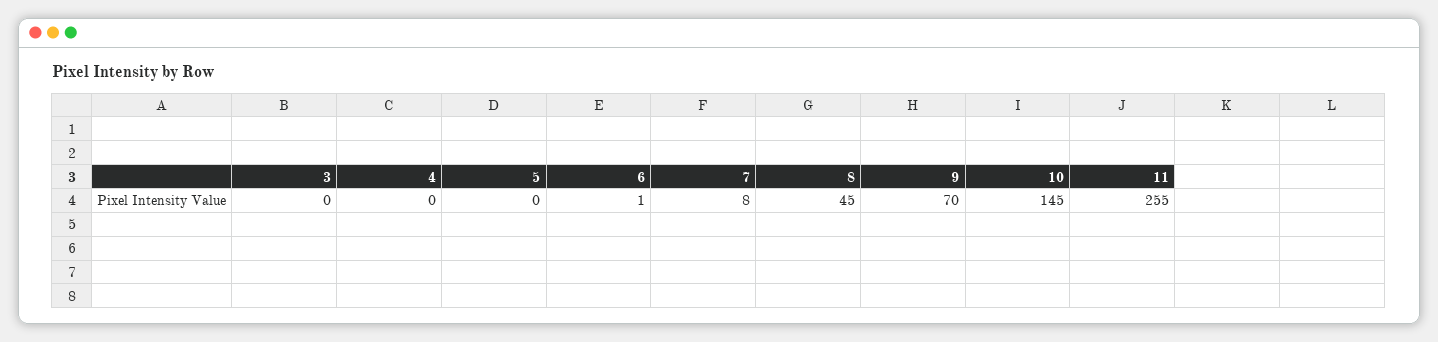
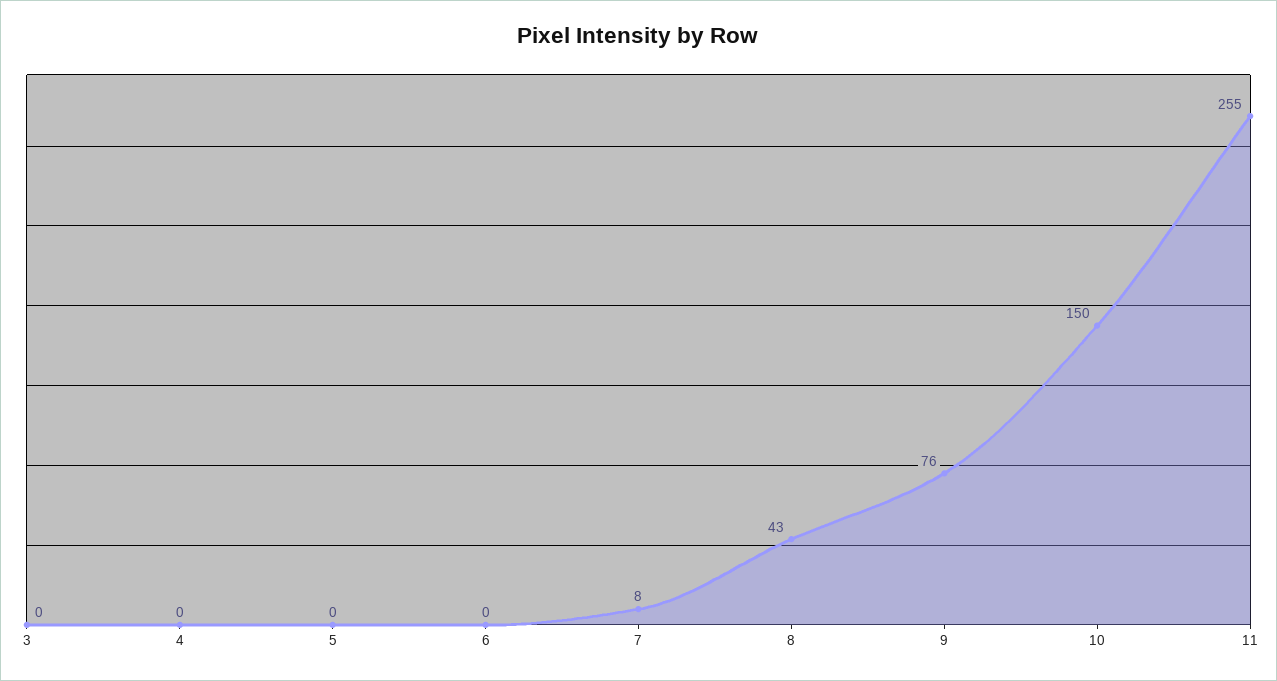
  {
    "3": 0,
    "4": 0,
    "5": 0,
-   "6": 1,
+   "6": 0,
    "7": 8,
-   "8": 45,
+   "8": 43,
-   "9": 70,
+   "9": 76,
-   "10": 145,
+   "10": 150,
    "11": 255
  }

